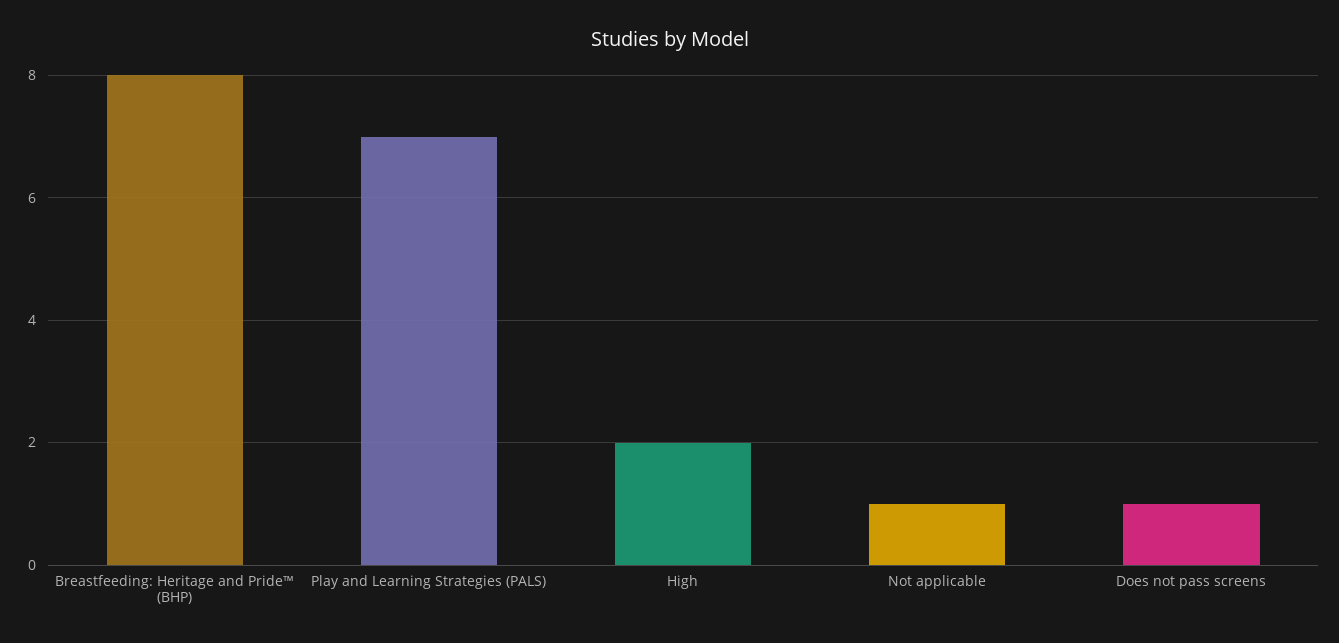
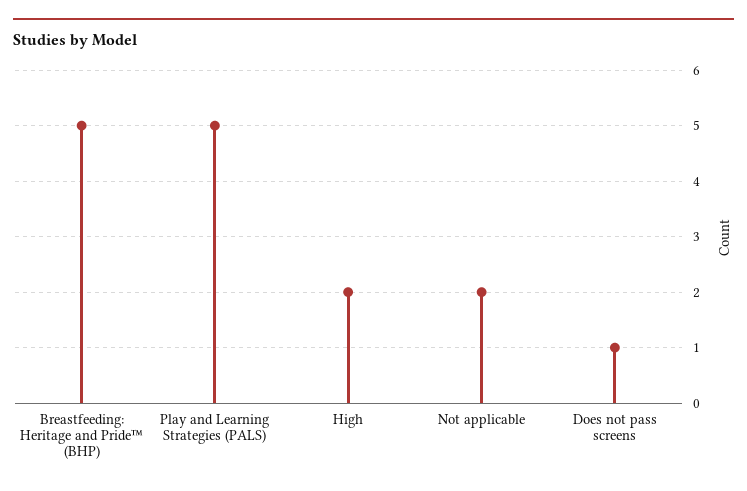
  {
-   "Breastfeeding: Heritage and Pride™ (BHP)": 8,
+   "Breastfeeding: Heritage and Pride™ (BHP)": 5,
-   "Play and Learning Strategies (PALS)": 7,
+   "Play and Learning Strategies (PALS)": 5,
    "High": 2,
-   "Not applicable": 1,
+   "Not applicable": 2,
    "Does not pass screens": 1
  }

